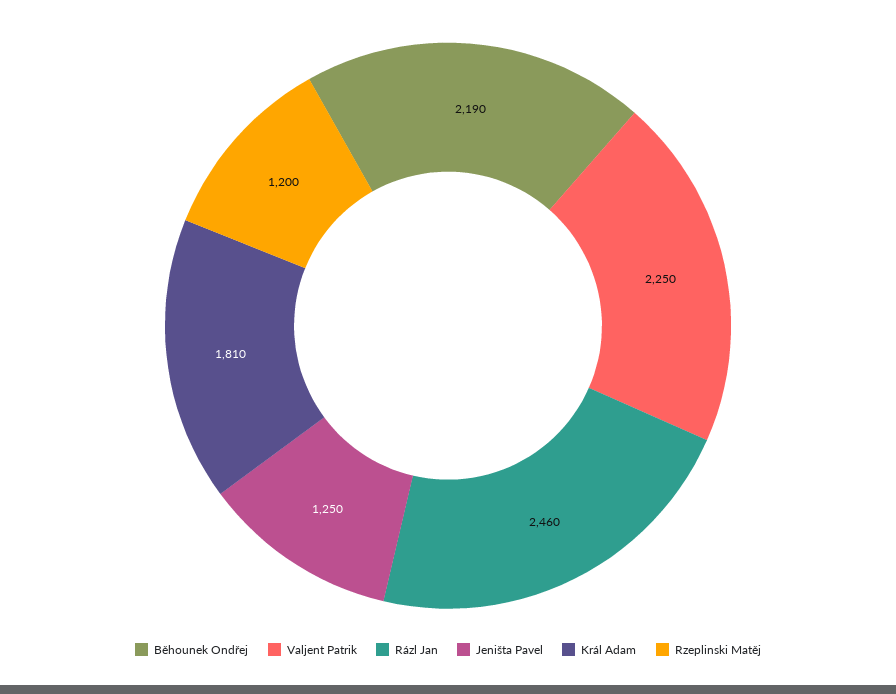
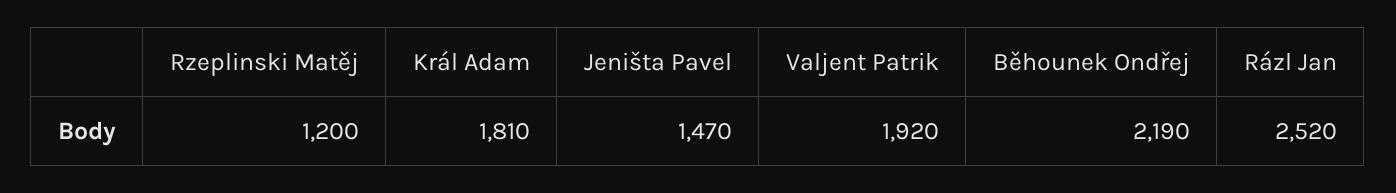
  {
    "Běhounek Ondřej": 2190,
-   "Valjent Patrik": 2250,
+   "Valjent Patrik": 1920,
-   "Rázl Jan": 2460,
+   "Rázl Jan": 2520,
-   "Jeništa Pavel": 1250,
+   "Jeništa Pavel": 1470,
    "Král Adam": 1810,
    "Rzeplinski Matěj": 1200
  }

